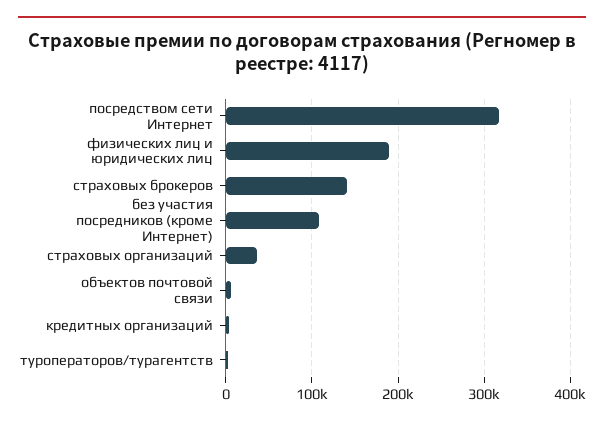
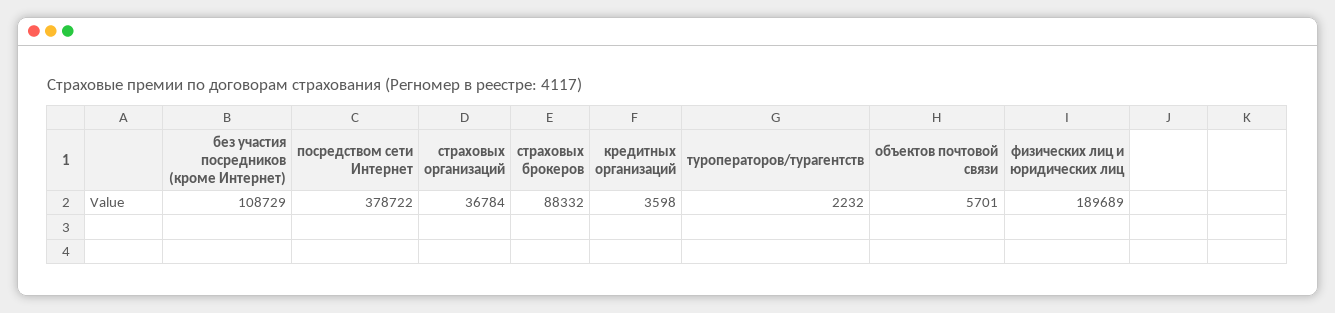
  {
-   "посредством сети Интернет": 320000,
+   "посредством сети Интернет": 378722,
    "физических лиц и юридических лиц": 189689,
-   "страховых брокеров": 140000,
+   "страховых брокеров": 88332,
    "без участия посредников (кроме Интернет)": 108729,
    "страховых организаций": 36784,
    "объектов почтовой связи": 5701,
    "кредитных организаций": 3598,
    "туроператоров/турагентств": 2232
  }

